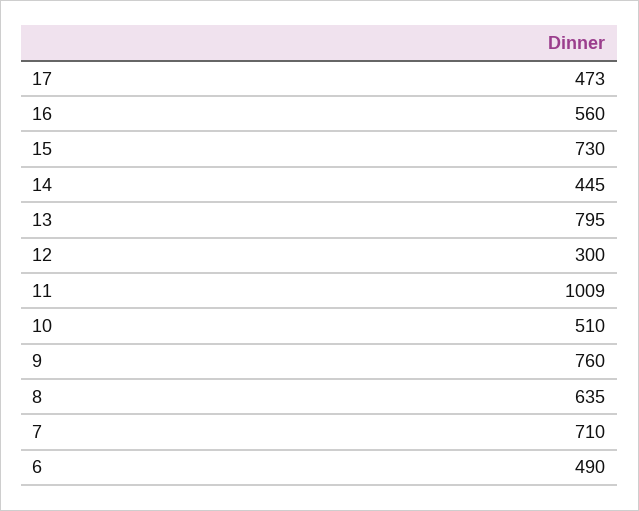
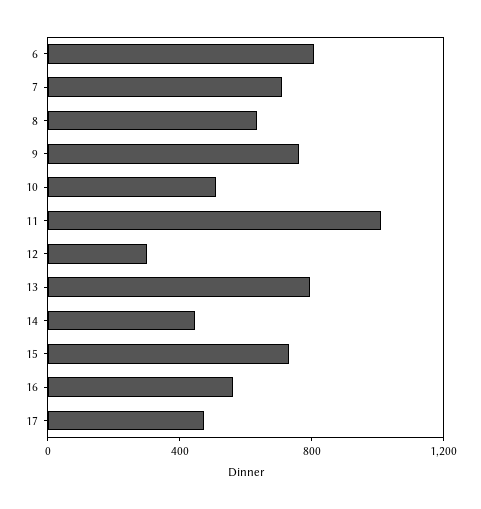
  {
    "17": 473,
    "16": 560,
    "15": 730,
    "14": 445,
    "13": 795,
    "12": 300,
    "11": 1009,
    "10": 510,
    "9": 760,
    "8": 635,
    "7": 710,
-   "6": 490
+   "6": 800
  }

